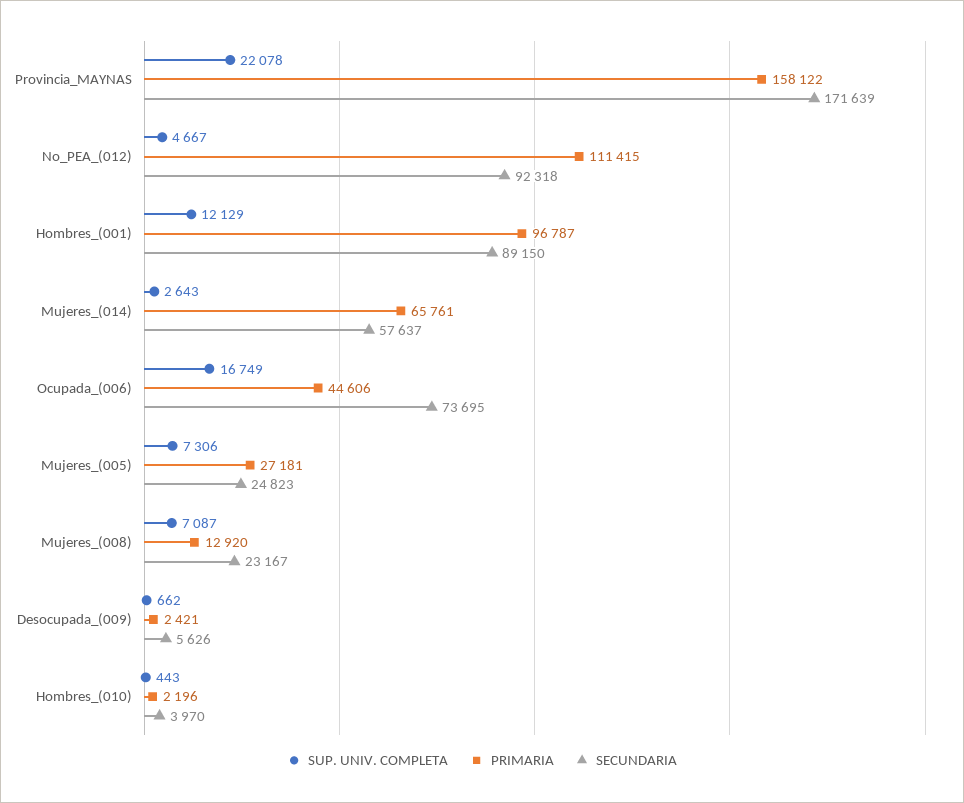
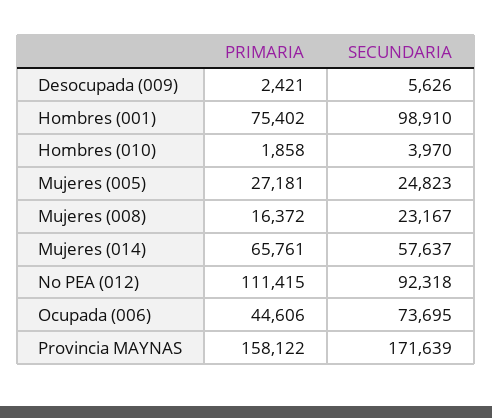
  {
-   "SUP. UNIV. COMPLETA": {
-     "Provincia_MAYNAS": 22078,
-     "No_PEA_(012)": 4667,
-     "Hombres_(001)": 12129,
-     "Mujeres_(014)": 2643,
-     "Ocupada_(006)": 16749,
-     "Mujeres_(005)": 7306,
-     "Mujeres_(008)": 7087,
-     "Desocupada_(009)": 662,
-     "Hombres_(010)": 443
-   },
    "PRIMARIA": {
      "Provincia_MAYNAS": 158122,
      "No_PEA_(012)": 111415,
-     "Hombres_(001)": 96787,
+     "Hombres_(001)": 75402,
      "Mujeres_(014)": 65761,
      "Ocupada_(006)": 44606,
      "Mujeres_(005)": 27181,
-     "Mujeres_(008)": 12920,
+     "Mujeres_(008)": 16372,
      "Desocupada_(009)": 2421,
-     "Hombres_(010)": 2196
+     "Hombres_(010)": 1858
    },
    "SECUNDARIA": {
      "Provincia_MAYNAS": 171639,
      "No_PEA_(012)": 92318,
-     "Hombres_(001)": 89150,
+     "Hombres_(001)": 98910,
      "Mujeres_(014)": 57637,
      "Ocupada_(006)": 73695,
      "Mujeres_(005)": 24823,
      "Mujeres_(008)": 23167,
      "Desocupada_(009)": 5626,
      "Hombres_(010)": 3970
    }
  }

